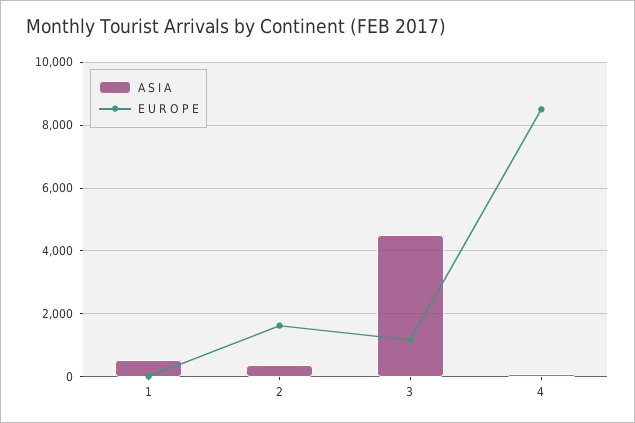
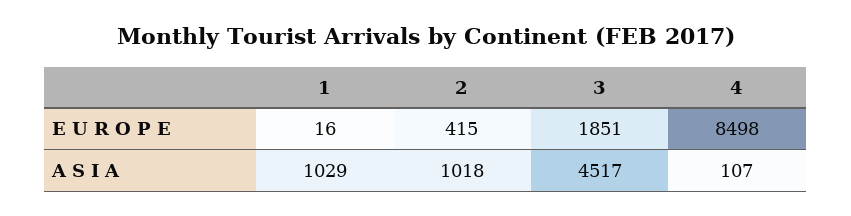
  {
    "A S I A": {
-     "1": 600,
+     "1": 1029,
-     "2": 400,
+     "2": 1018,
      "3": 4517,
      "4": 107
    },
    "E U R O P E": {
      "1": 16,
-     "2": 1600,
+     "2": 415,
-     "3": 1200,
+     "3": 1851,
      "4": 8498
    }
  }

